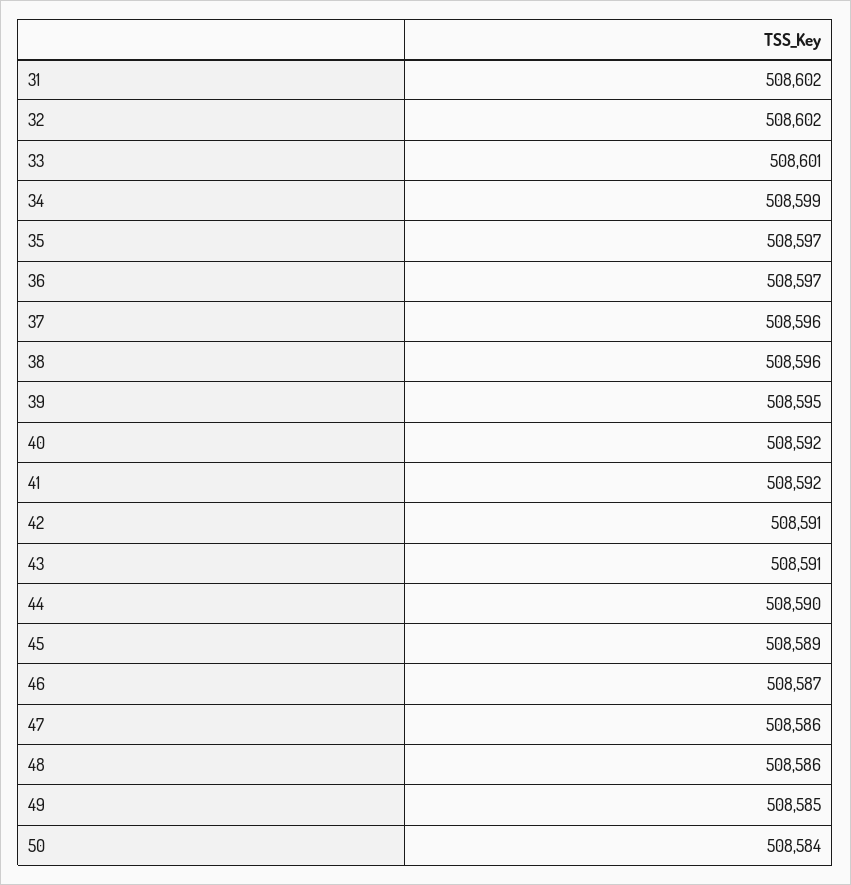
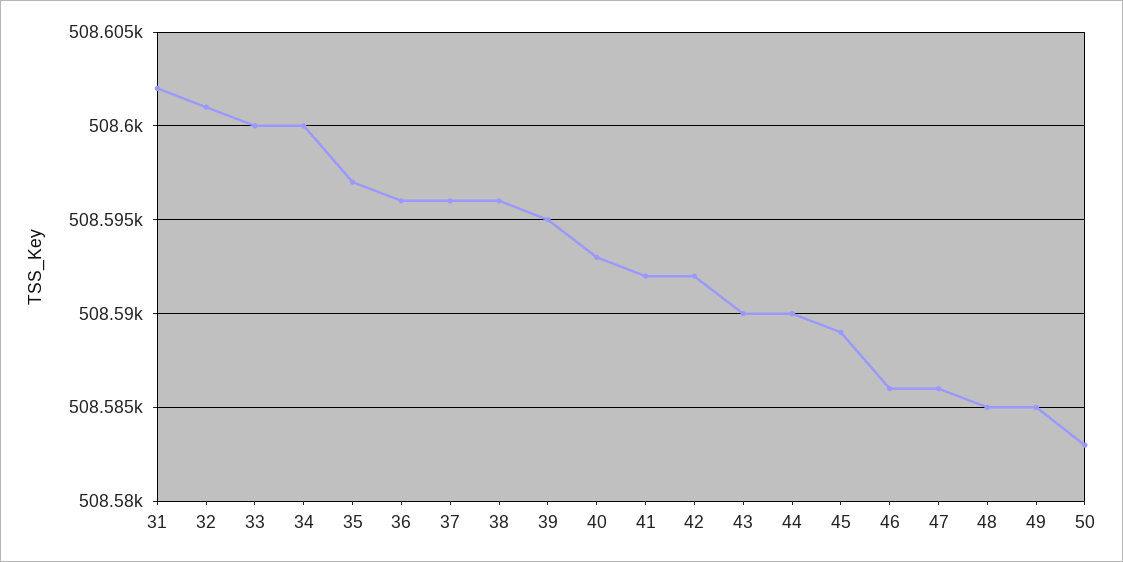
  {
    "31": 508602,
-   "32": 508602,
+   "32": 508601,
-   "33": 508601,
+   "33": 508600,
-   "34": 508599,
+   "34": 508600,
    "35": 508597,
-   "36": 508597,
+   "36": 508596,
    "37": 508596,
    "38": 508596,
    "39": 508595,
-   "40": 508592,
+   "40": 508593,
    "41": 508592,
-   "42": 508591,
+   "42": 508592,
-   "43": 508591,
+   "43": 508590,
    "44": 508590,
    "45": 508589,
-   "46": 508587,
+   "46": 508586,
    "47": 508586,
-   "48": 508586,
+   "48": 508585,
    "49": 508585,
-   "50": 508584
+   "50": 508583
  }

